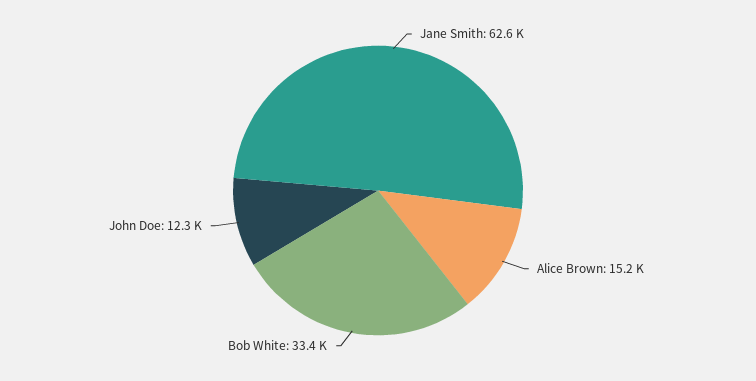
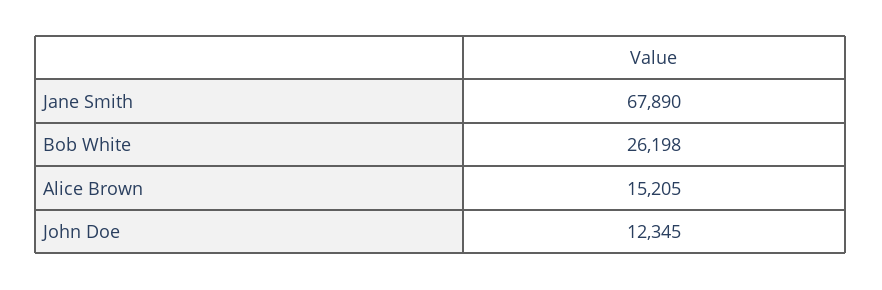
  {
-   "Jane Smith": 62600,
+   "Jane Smith": 67890,
    "Alice Brown": 15205,
-   "Bob White": 33400,
+   "Bob White": 26198,
    "John Doe": 12345
  }

